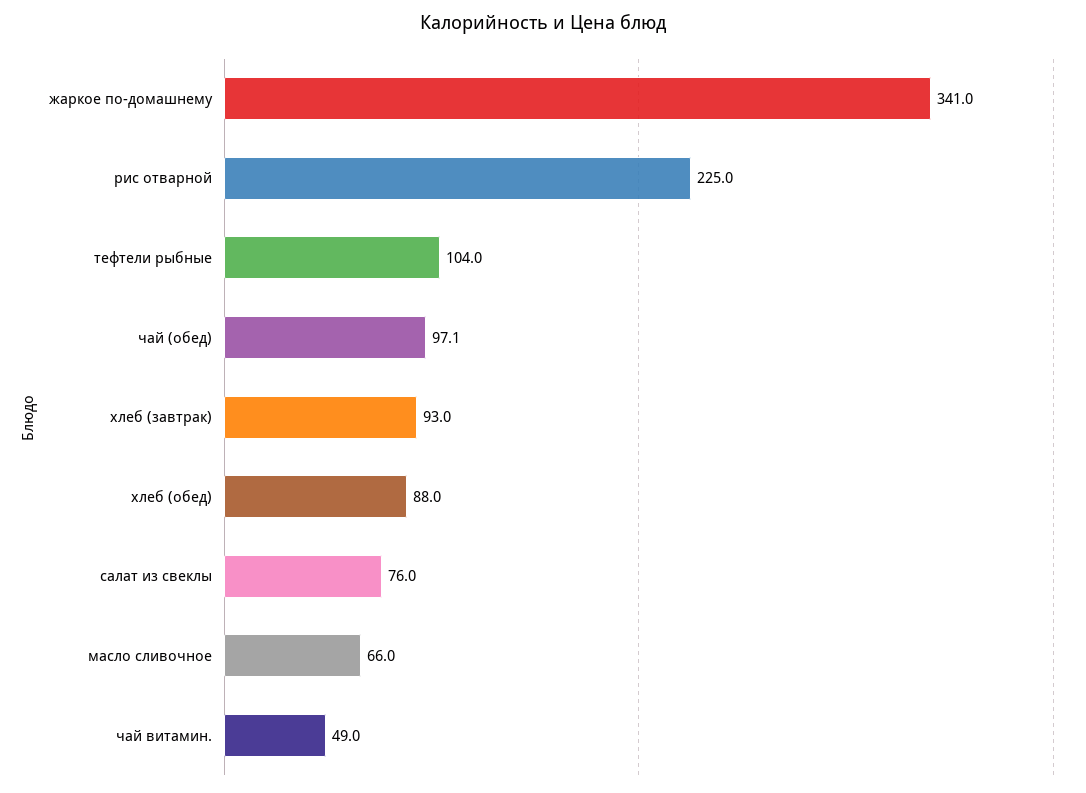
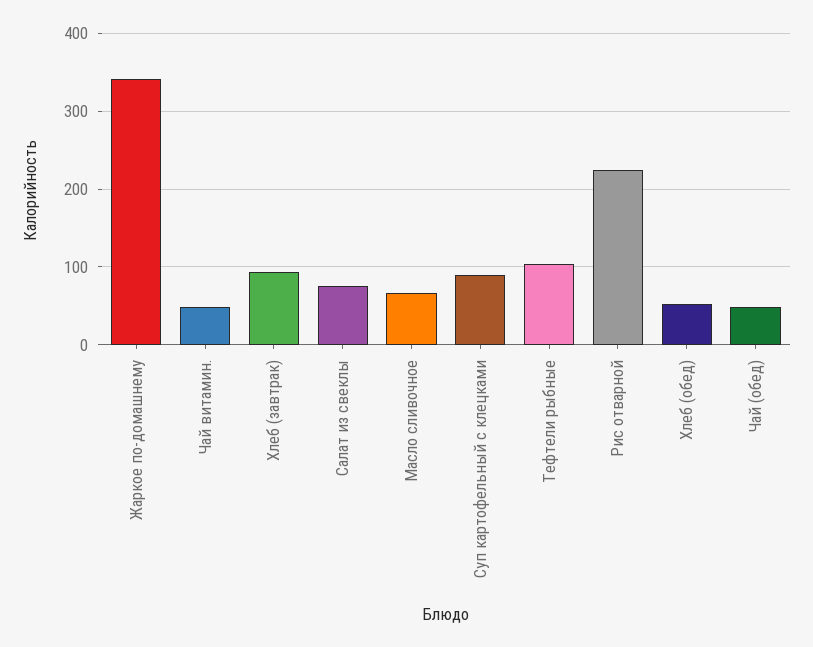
  {
    "жаркое по-домашнему": 341,
    "рис отварной": 225,
    "тефтели рыбные": 104,
-   "чай (обед)": 97.1,
+   "чай (обед)": 50,
    "хлеб (завтрак)": 93,
-   "хлеб (обед)": 88,
+   "хлеб (обед)": 50,
    "салат из свеклы": 76,
    "масло сливочное": 66,
-   "чай витамин.": 49
+   "чай витамин.": 49,
+   "Суп картофельный с клецками": 90
  }

